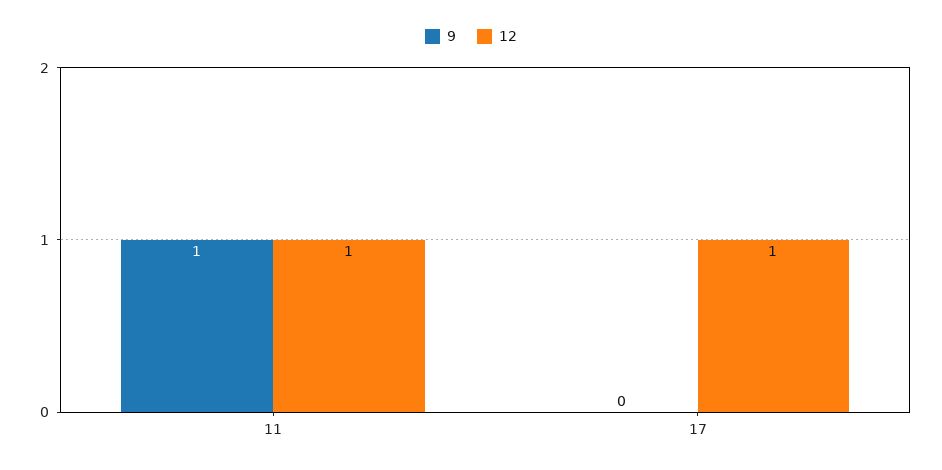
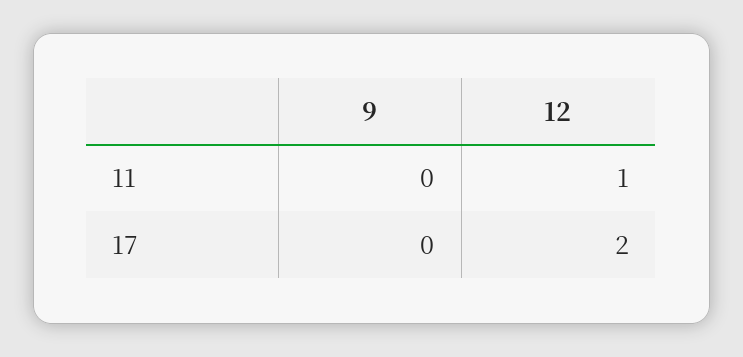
  {
    "9": {
-     "11": 1,
+     "11": 0,
      "17": 0
    },
    "12": {
      "11": 1,
-     "17": 1
+     "17": 2
    }
  }

